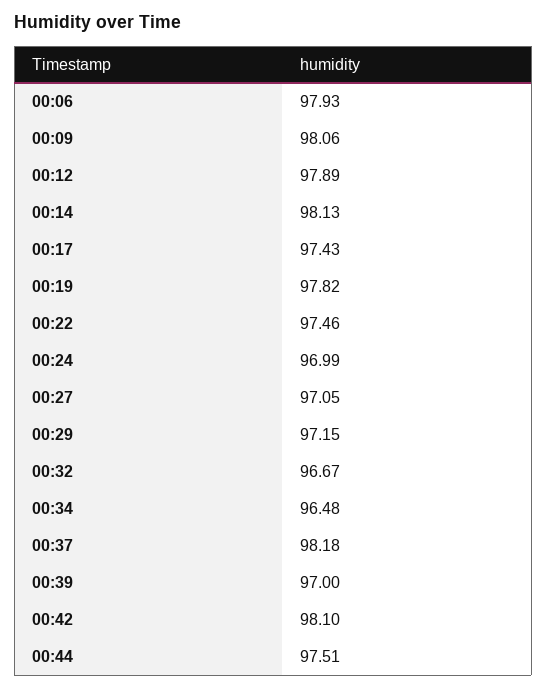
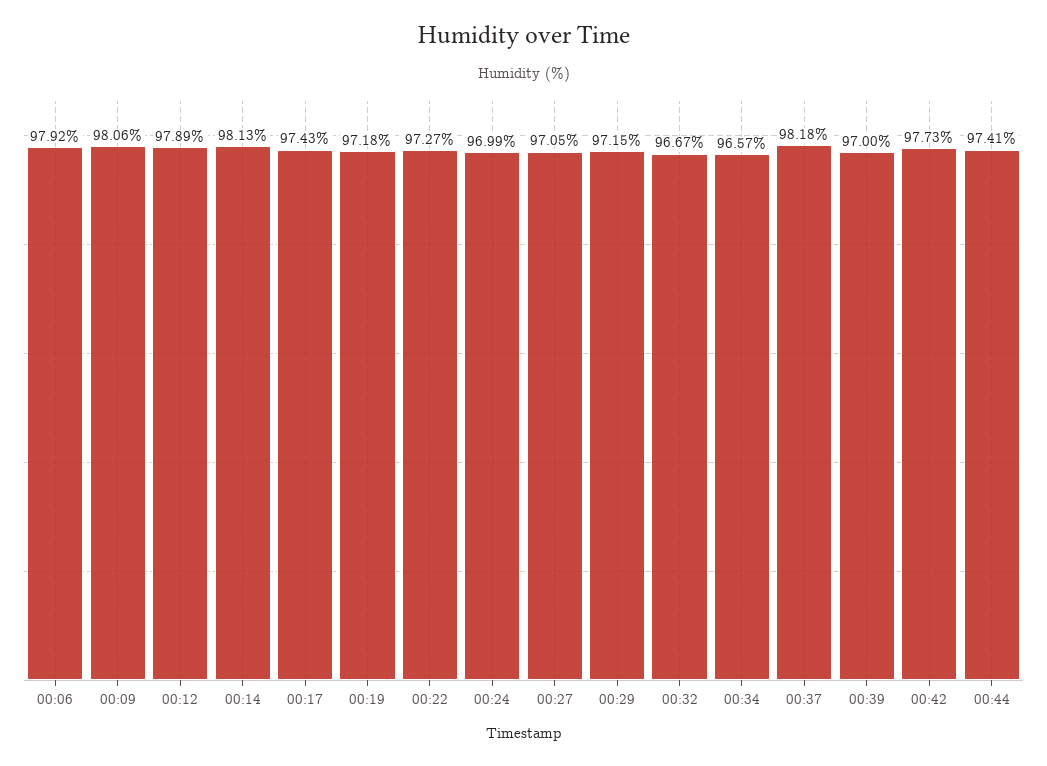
  {
-   "00:06": 97.93,
+   "00:06": 97.92,
    "00:09": 98.06,
    "00:12": 97.89,
    "00:14": 98.13,
    "00:17": 97.43,
-   "00:19": 97.82,
+   "00:19": 97.18,
-   "00:22": 97.46,
+   "00:22": 97.27,
    "00:24": 96.99,
    "00:27": 97.05,
    "00:29": 97.15,
    "00:32": 96.67,
-   "00:34": 96.48,
+   "00:34": 96.57,
    "00:37": 98.18,
    "00:39": 97,
-   "00:42": 98.1,
+   "00:42": 97.73,
-   "00:44": 97.51
+   "00:44": 97.41
  }

